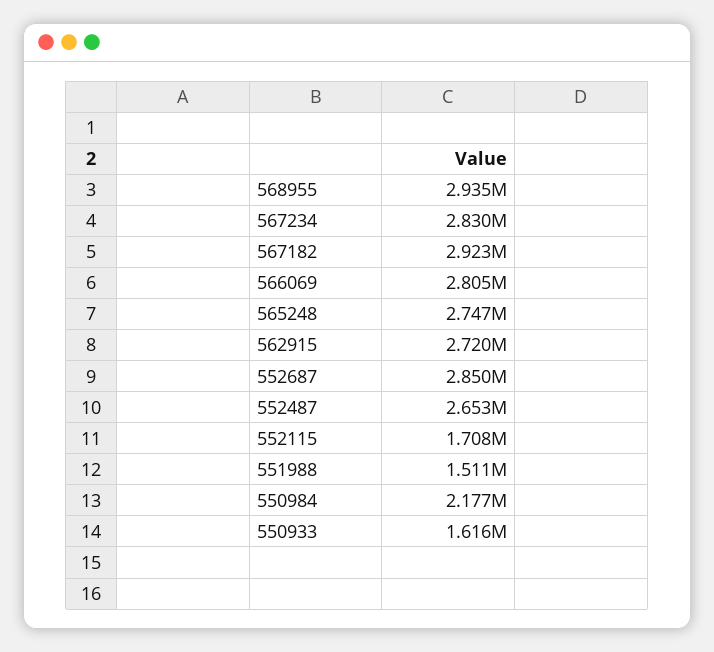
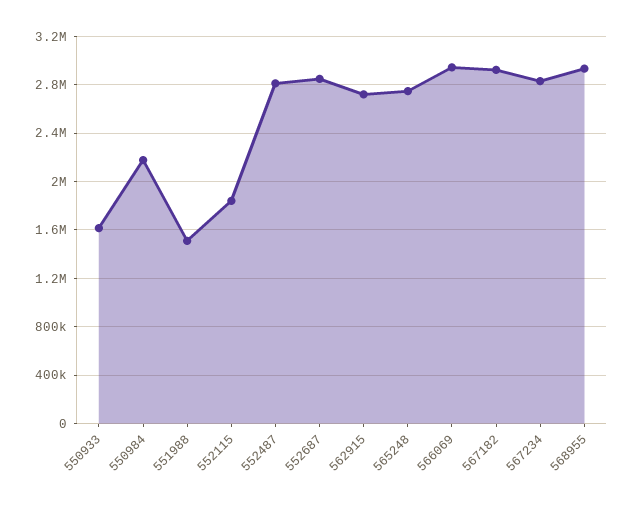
  {
    "568955": 2935000,
    "567234": 2830000,
    "567182": 2923000,
-   "566069": 2805000,
+   "566069": 2950000,
    "565248": 2747000,
    "562915": 2720000,
    "552687": 2850000,
-   "552487": 2653000,
+   "552487": 2800000,
-   "552115": 1708000,
+   "552115": 1850000,
    "551988": 1511000,
    "550984": 2177000,
    "550933": 1616000
  }

